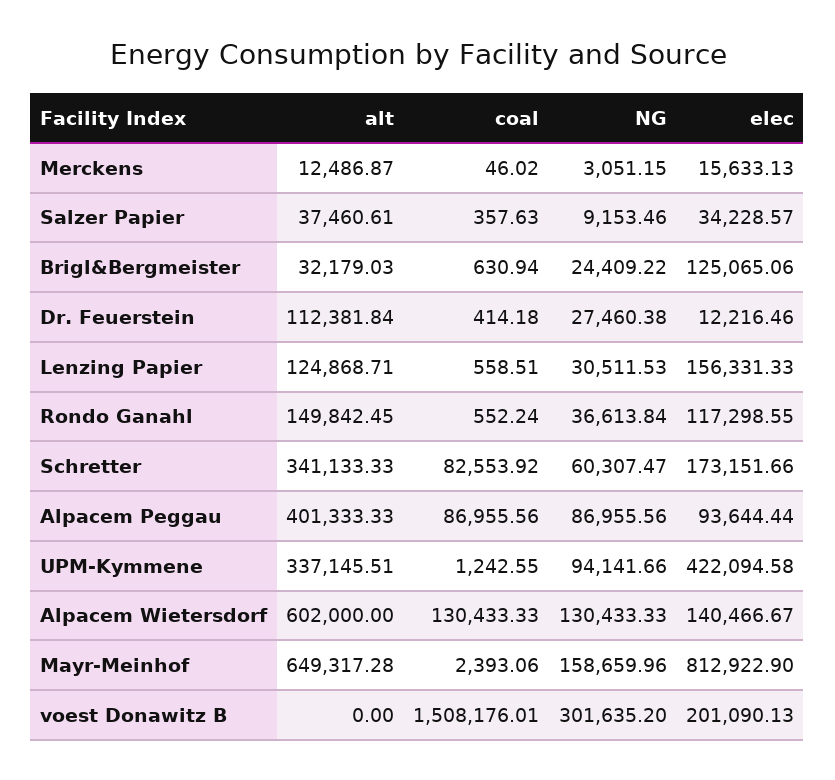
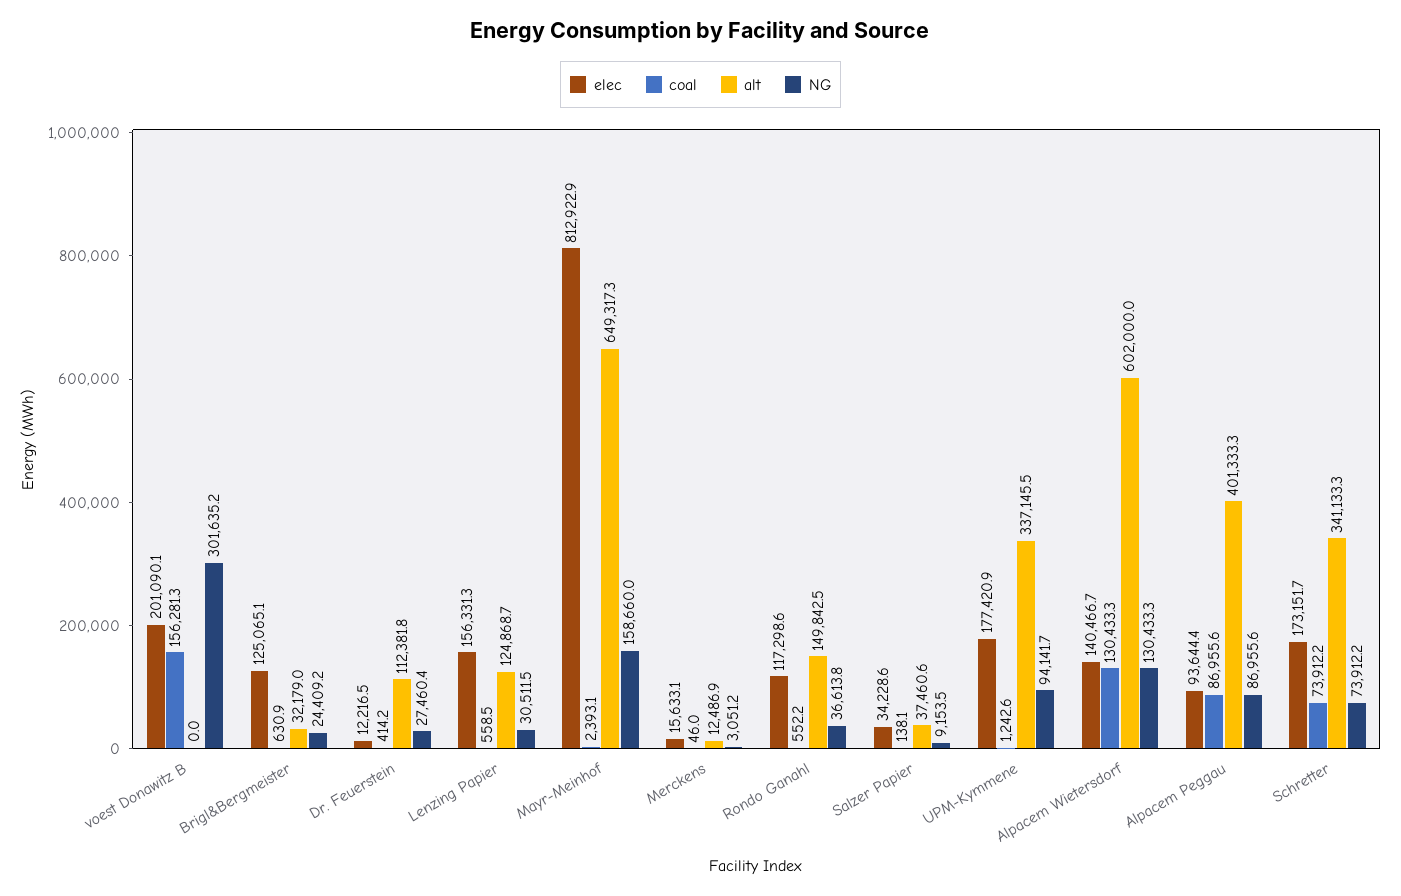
  {
    "alt": {
      "Merckens": 12486.87,
      "Salzer Papier": 37460.61,
      "Brigl&Bergmeister": 32179.03,
      "Dr. Feuerstein": 112381.84,
      "Lenzing Papier": 124868.71,
      "Rondo Ganahl": 149842.45,
      "Schretter": 341133.33,
      "Alpacem Peggau": 401333.33,
      "UPM-Kymmene": 337145.51,
      "Alpacem Wietersdorf": 602000,
      "Mayr-Meinhof": 649317.28,
      "voest Donawitz B": 0
    },
    "coal": {
      "Merckens": 46.02,
-     "Salzer Papier": 357.63,
+     "Salzer Papier": 138.1,
      "Brigl&Bergmeister": 630.94,
      "Dr. Feuerstein": 414.18,
      "Lenzing Papier": 558.51,
      "Rondo Ganahl": 552.24,
-     "Schretter": 82553.92,
+     "Schretter": 73912.2,
      "Alpacem Peggau": 86955.56,
      "UPM-Kymmene": 1242.55,
      "Alpacem Wietersdorf": 130433.33,
      "Mayr-Meinhof": 2393.06,
-     "voest Donawitz B": 1508176.01
+     "voest Donawitz B": 156281.3
    },
    "NG": {
      "Merckens": 3051.15,
      "Salzer Papier": 9153.46,
      "Brigl&Bergmeister": 24409.22,
      "Dr. Feuerstein": 27460.38,
      "Lenzing Papier": 30511.53,
      "Rondo Ganahl": 36613.84,
-     "Schretter": 60307.47,
+     "Schretter": 73912.2,
      "Alpacem Peggau": 86955.56,
      "UPM-Kymmene": 94141.66,
      "Alpacem Wietersdorf": 130433.33,
      "Mayr-Meinhof": 158659.96,
      "voest Donawitz B": 301635.2
    },
    "elec": {
      "Merckens": 15633.13,
      "Salzer Papier": 34228.57,
      "Brigl&Bergmeister": 125065.06,
      "Dr. Feuerstein": 12216.46,
      "Lenzing Papier": 156331.33,
      "Rondo Ganahl": 117298.55,
      "Schretter": 173151.66,
      "Alpacem Peggau": 93644.44,
-     "UPM-Kymmene": 422094.58,
+     "UPM-Kymmene": 177420.9,
      "Alpacem Wietersdorf": 140466.67,
      "Mayr-Meinhof": 812922.9,
      "voest Donawitz B": 201090.13
    }
  }

